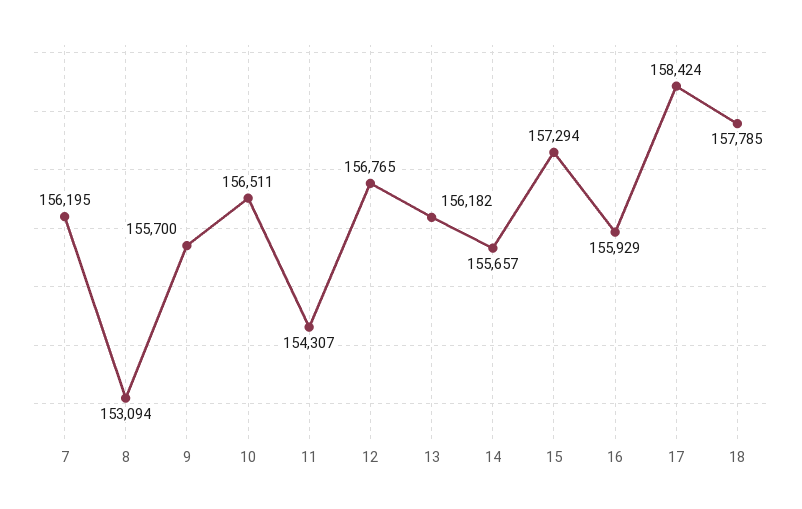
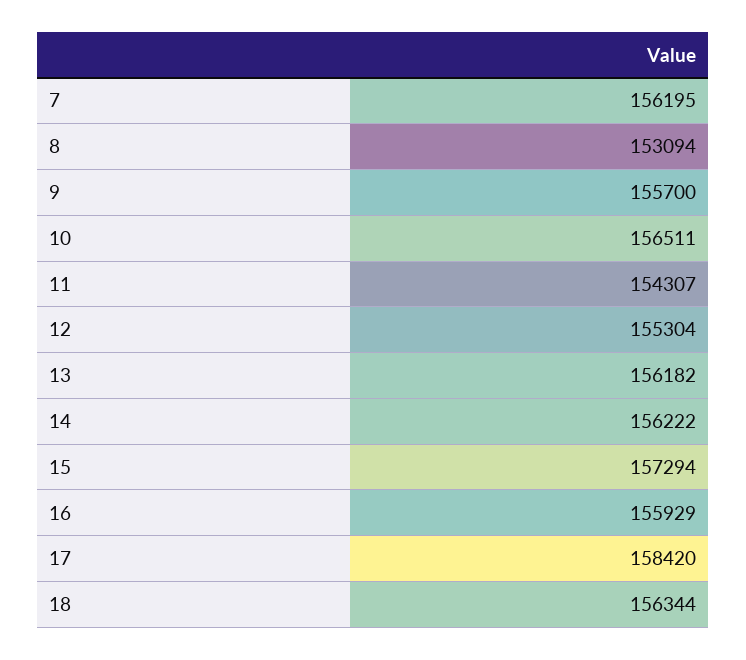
  {
    "7": 156195,
    "8": 153094,
    "9": 155700,
    "10": 156511,
    "11": 154307,
-   "12": 156765,
+   "12": 155304,
    "13": 156182,
-   "14": 155657,
+   "14": 156222,
    "15": 157294,
    "16": 155929,
-   "17": 158424,
+   "17": 158420,
-   "18": 157785
+   "18": 156344
  }

